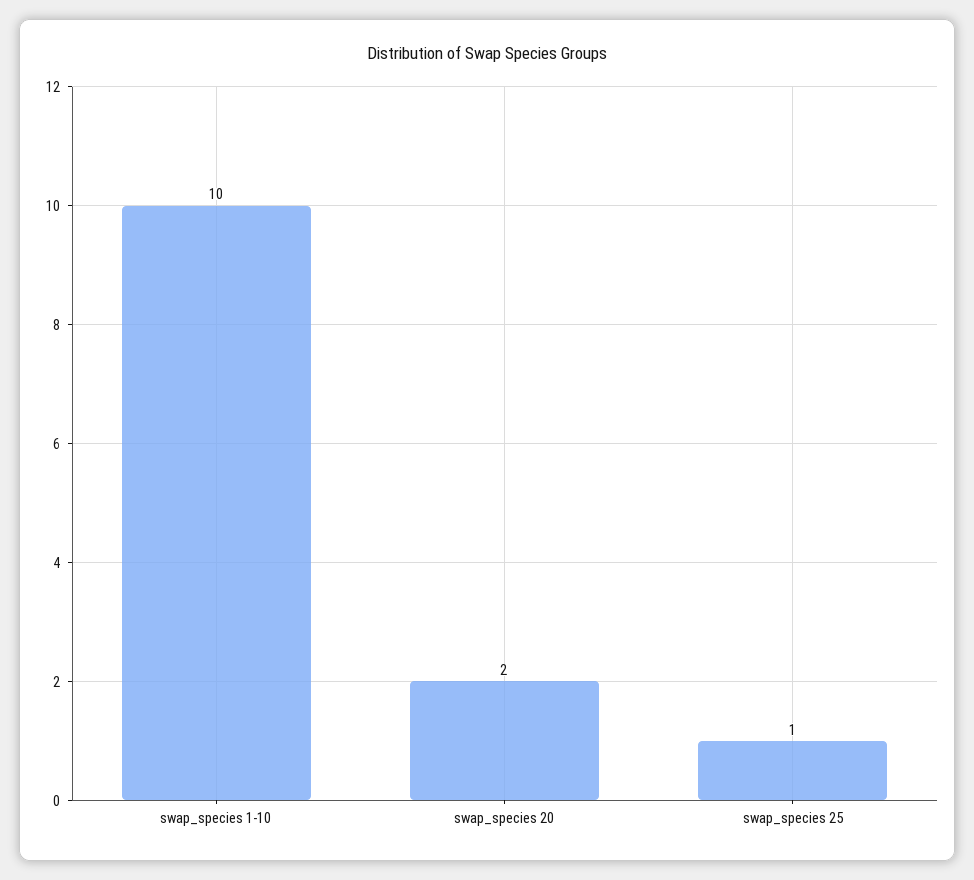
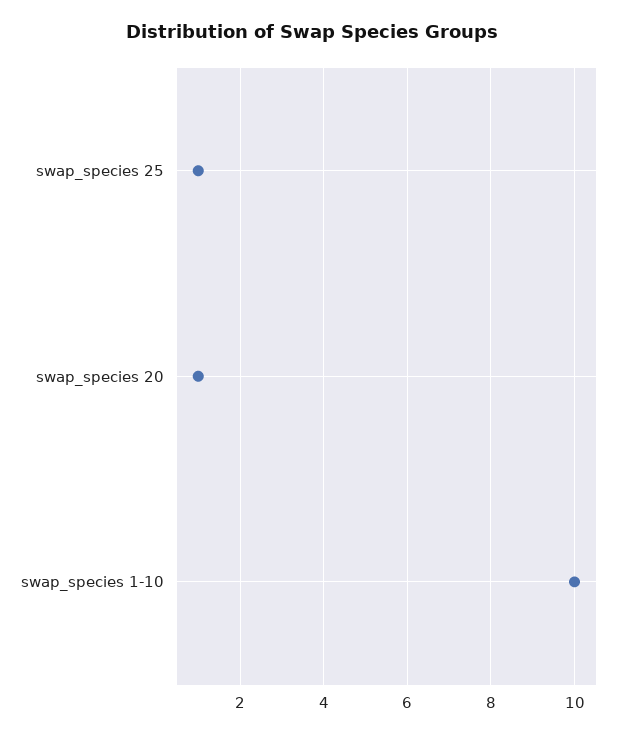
  {
    "swap_species 1-10": 10,
-   "swap_species 20": 2,
+   "swap_species 20": 1,
    "swap_species 25": 1
  }

